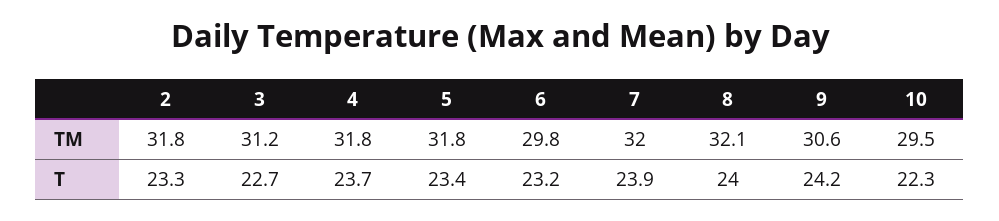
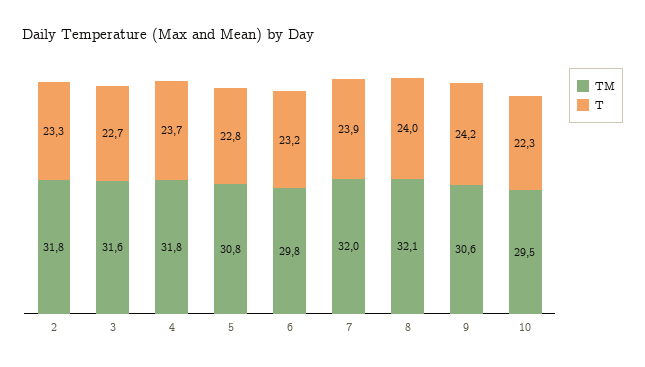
  {
    "TM": {
      "2": 31.8,
-     "3": 31.2,
+     "3": 31.6,
      "4": 31.8,
-     "5": 31.8,
+     "5": 30.8,
      "6": 29.8,
      "7": 32,
      "8": 32.1,
      "9": 30.6,
      "10": 29.5
    },
    "T": {
      "2": 23.3,
      "3": 22.7,
      "4": 23.7,
-     "5": 23.4,
+     "5": 22.8,
      "6": 23.2,
      "7": 23.9,
      "8": 24,
      "9": 24.2,
      "10": 22.3
    }
  }

